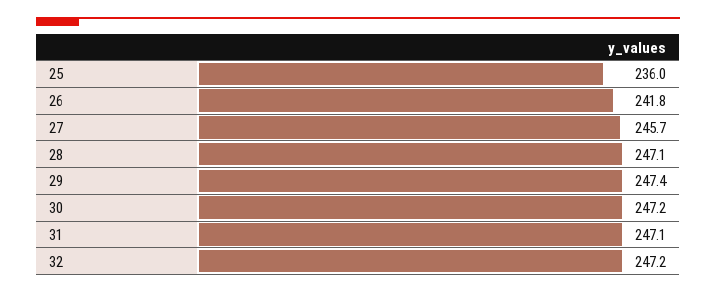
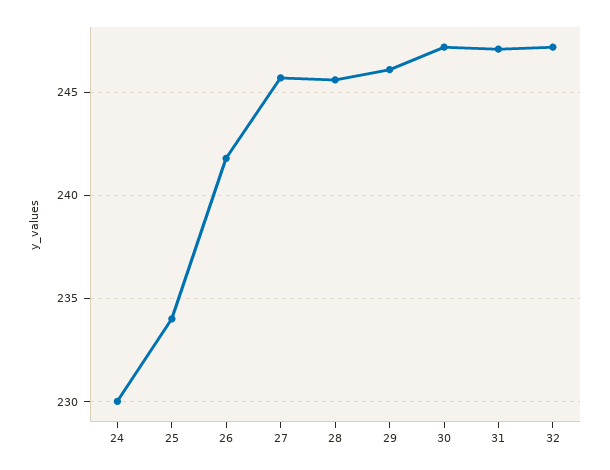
  {
-   "25": 236,
+   "25": 234,
    "26": 241.8,
    "27": 245.7,
-   "28": 247.1,
+   "28": 245.5,
-   "29": 247.4,
+   "29": 246,
    "30": 247.2,
    "31": 247.1,
-   "32": 247.2
+   "32": 247.2,
+   "24": 230
  }

